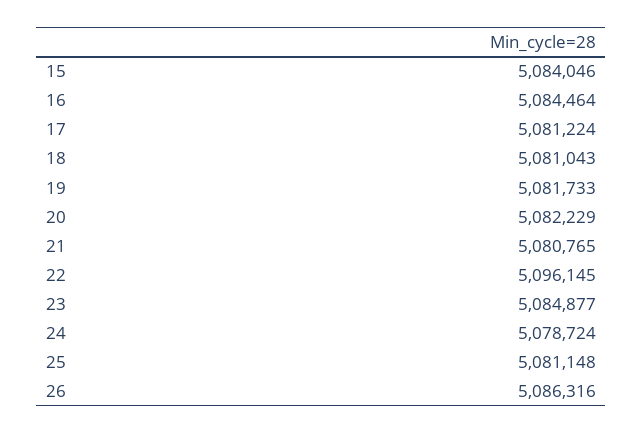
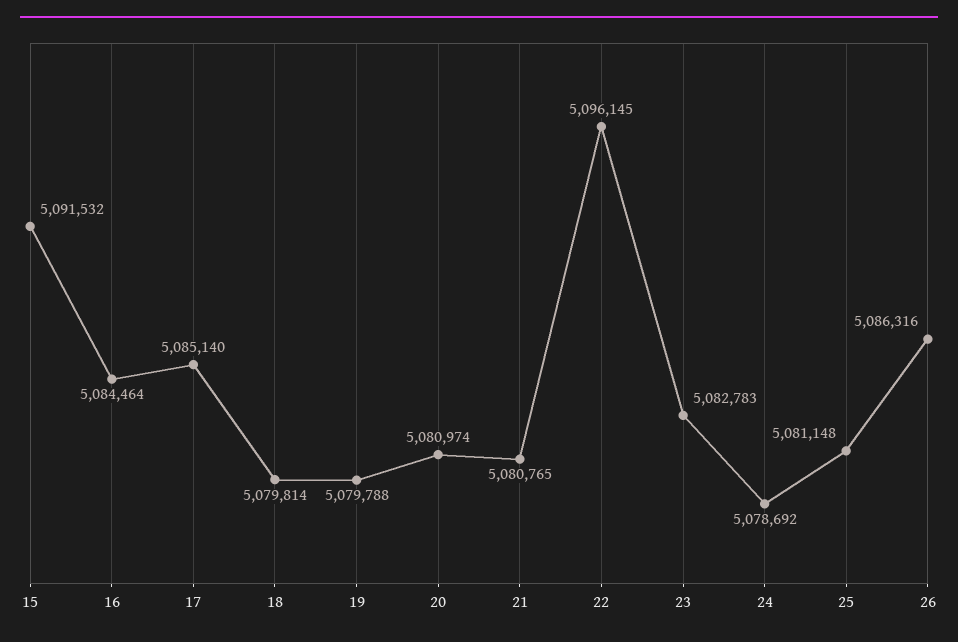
  {
-   "15": 5084046,
+   "15": 5091532,
    "16": 5084464,
-   "17": 5081224,
+   "17": 5085140,
-   "18": 5081043,
+   "18": 5079814,
-   "19": 5081733,
+   "19": 5079788,
-   "20": 5082229,
+   "20": 5080974,
    "21": 5080765,
    "22": 5096145,
-   "23": 5084877,
+   "23": 5082783,
-   "24": 5078724,
+   "24": 5078692,
    "25": 5081148,
    "26": 5086316
  }

